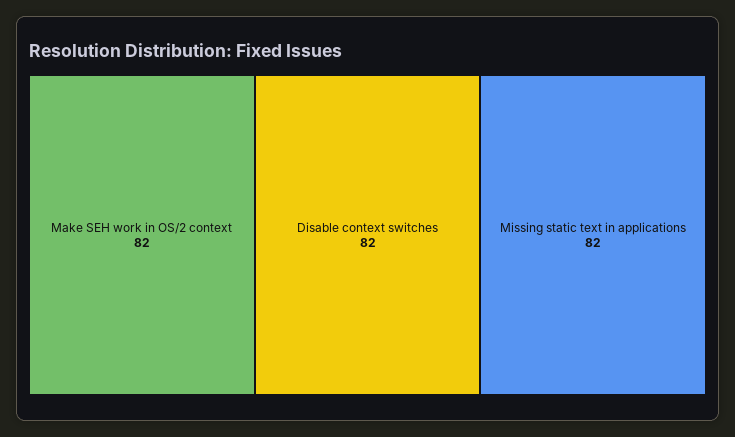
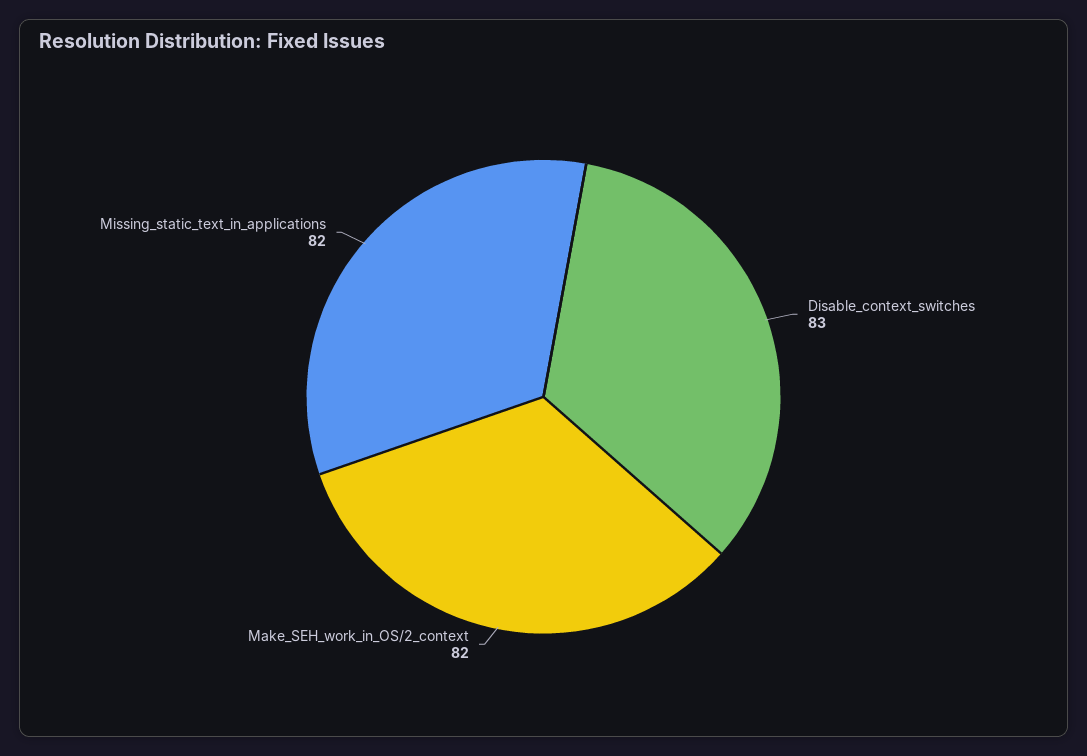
  {
    "Make SEH work in OS/2 context": 82,
-   "Disable context switches": 82,
+   "Disable context switches": 83,
    "Missing static text in applications": 82
  }

